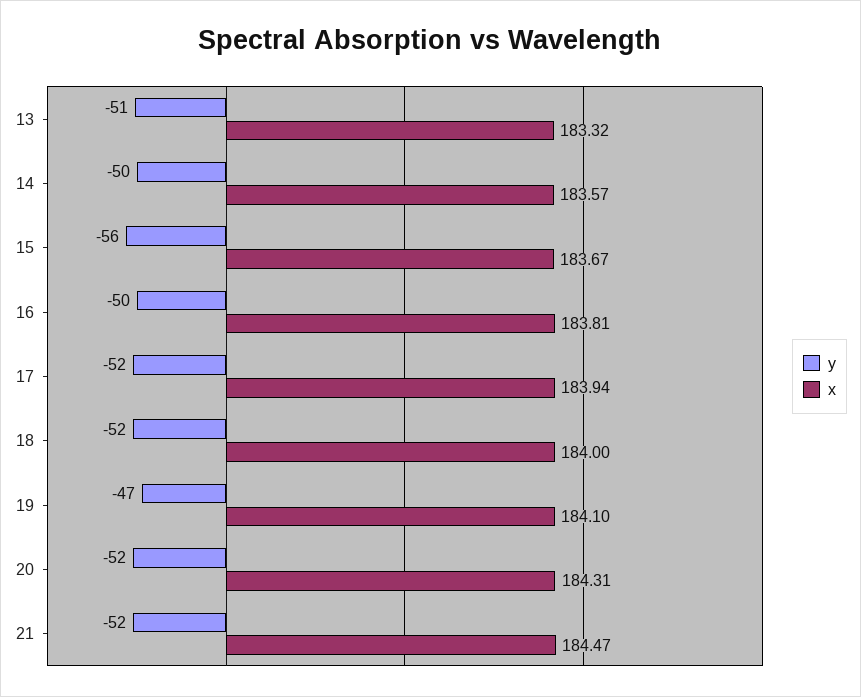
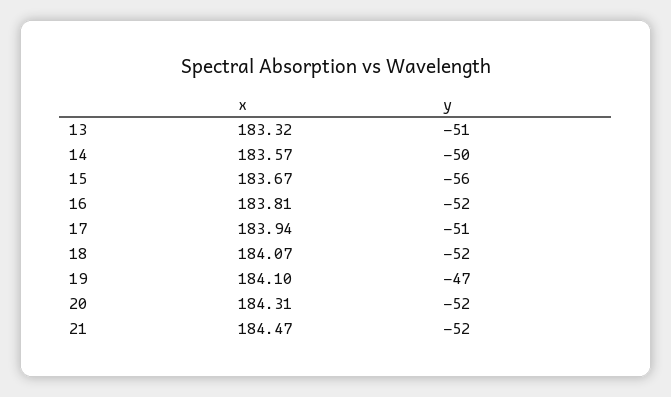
  {
    "y": {
      "13": -51,
      "14": -50,
      "15": -56,
-     "16": -50,
+     "16": -52,
-     "17": -52,
+     "17": -51,
      "18": -52,
      "19": -47,
      "20": -52,
      "21": -52
    },
    "x": {
      "13": 183.32,
      "14": 183.57,
      "15": 183.67,
      "16": 183.81,
      "17": 183.94,
-     "18": 184,
+     "18": 184.07,
      "19": 184.1,
      "20": 184.31,
      "21": 184.47
    }
  }

